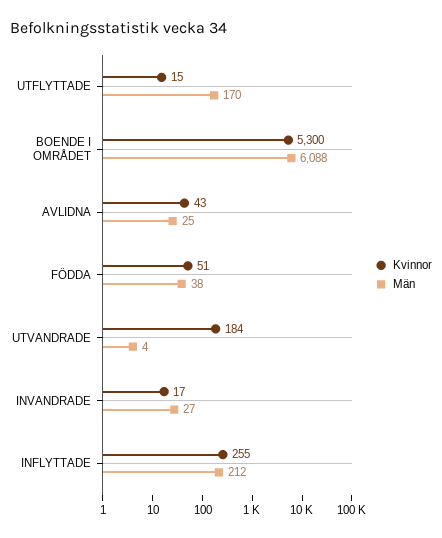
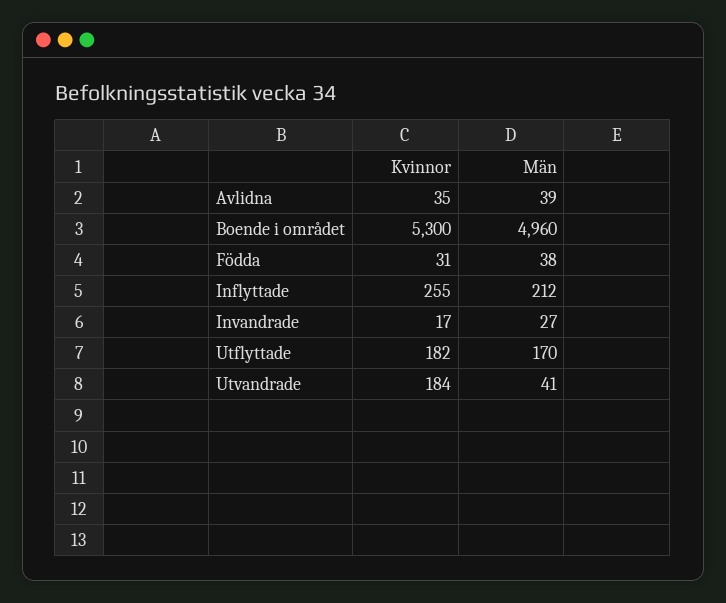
  {
    "Kvinnor": {
-     "UTFLYTTADE": 15,
+     "UTFLYTTADE": 182,
      "BOENDE I OMRÅDET": 5300,
-     "AVLIDNA": 43,
+     "AVLIDNA": 35,
-     "FÖDDA": 51,
+     "FÖDDA": 31,
      "UTVANDRADE": 184,
      "INVANDRADE": 17,
      "INFLYTTADE": 255
    },
    "Män": {
      "UTFLYTTADE": 170,
-     "BOENDE I OMRÅDET": 6088,
+     "BOENDE I OMRÅDET": 4960,
-     "AVLIDNA": 25,
+     "AVLIDNA": 39,
      "FÖDDA": 38,
-     "UTVANDRADE": 4,
+     "UTVANDRADE": 41,
      "INVANDRADE": 27,
      "INFLYTTADE": 212
    }
  }

